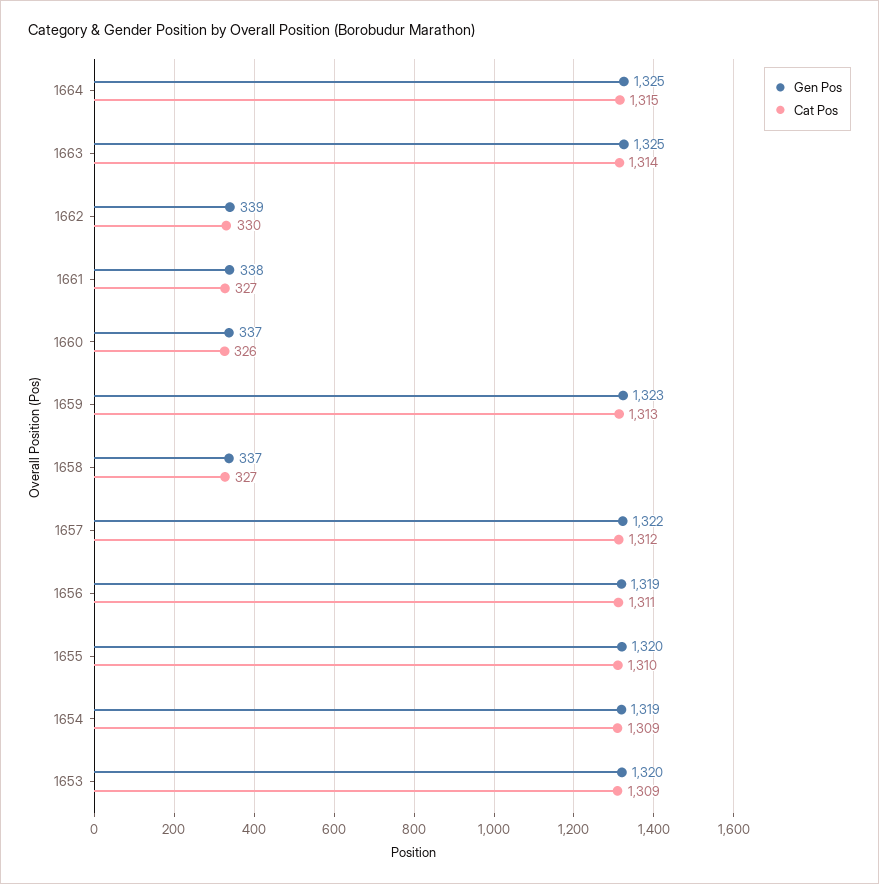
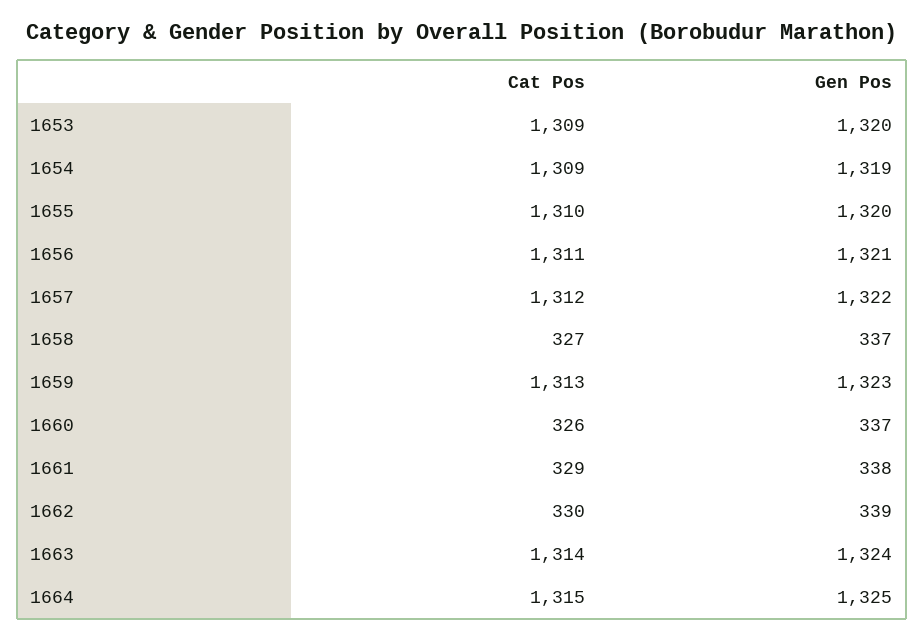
  {
    "Gen Pos": {
      "1664": 1325,
-     "1663": 1325,
+     "1663": 1324,
      "1662": 339,
      "1661": 338,
      "1660": 337,
      "1659": 1323,
      "1658": 337,
      "1657": 1322,
-     "1656": 1319,
+     "1656": 1321,
      "1655": 1320,
      "1654": 1319,
      "1653": 1320
    },
    "Cat Pos": {
      "1664": 1315,
      "1663": 1314,
      "1662": 330,
-     "1661": 327,
+     "1661": 329,
      "1660": 326,
      "1659": 1313,
      "1658": 327,
      "1657": 1312,
      "1656": 1311,
      "1655": 1310,
      "1654": 1309,
      "1653": 1309
    }
  }

